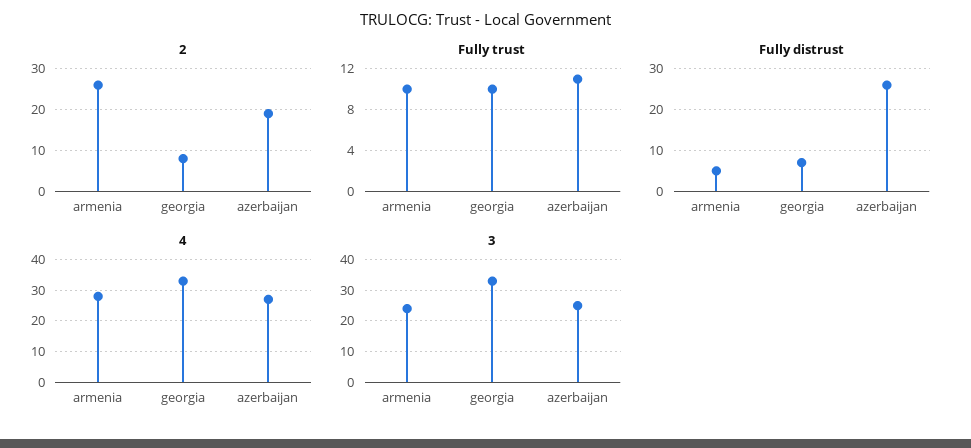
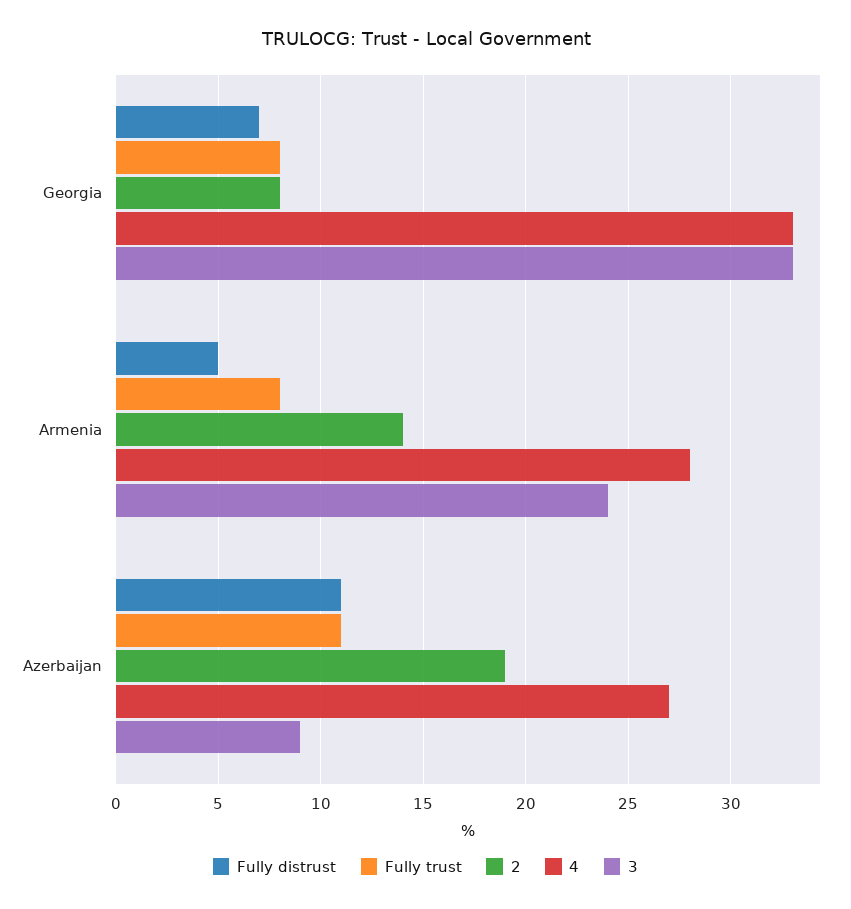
  {
    "2": {
-     "armenia": 25,
+     "armenia": 14,
      "georgia": 8,
      "azerbaijan": 19
    },
    "Fully trust": {
-     "armenia": 10,
+     "armenia": 8,
-     "georgia": 10,
+     "georgia": 8,
      "azerbaijan": 11
    },
    "Fully distrust": {
      "armenia": 5,
      "georgia": 7,
-     "azerbaijan": 25
+     "azerbaijan": 11
    },
    "4": {
      "armenia": 28,
      "georgia": 33,
      "azerbaijan": 27
    },
    "3": {
      "armenia": 24,
      "georgia": 33,
-     "azerbaijan": 25
+     "azerbaijan": 9
    }
  }

